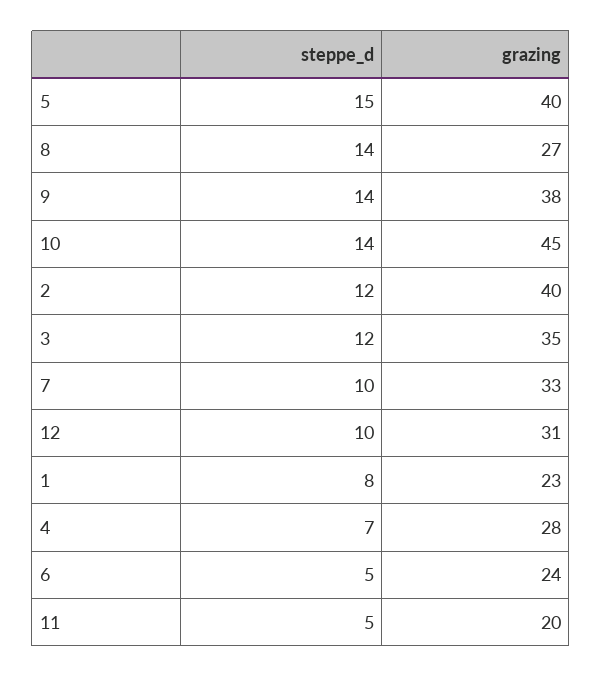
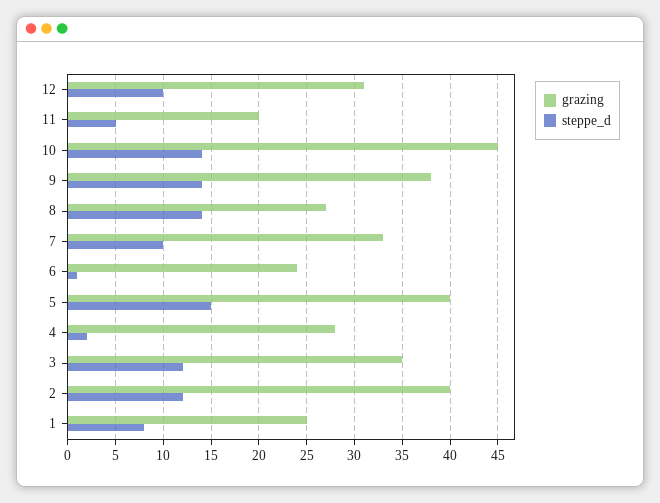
  {
    "steppe_d": {
      "5": 15,
      "8": 14,
      "9": 14,
      "10": 14,
      "2": 12,
      "3": 12,
      "7": 10,
      "12": 10,
      "1": 8,
-     "4": 7,
+     "4": 2,
-     "6": 5,
+     "6": 1,
      "11": 5
    },
    "grazing": {
      "5": 40,
      "8": 27,
      "9": 38,
      "10": 45,
      "2": 40,
      "3": 35,
      "7": 33,
      "12": 31,
-     "1": 23,
+     "1": 25,
      "4": 28,
      "6": 24,
      "11": 20
    }
  }

